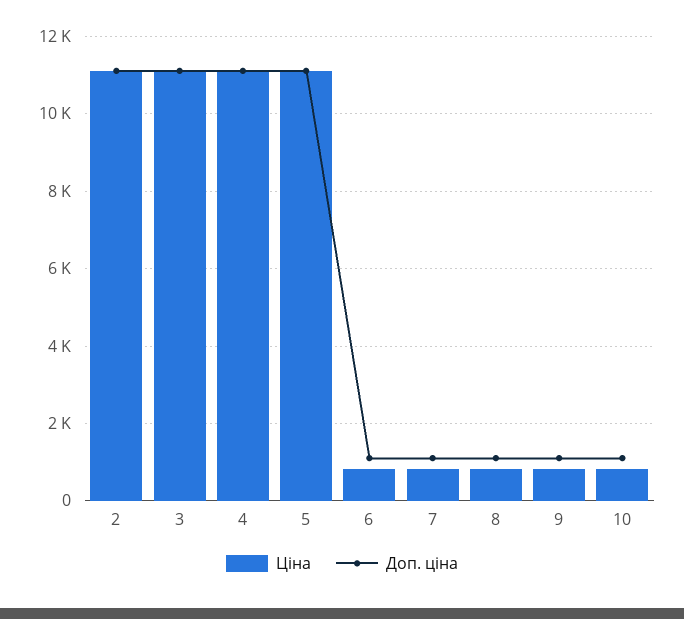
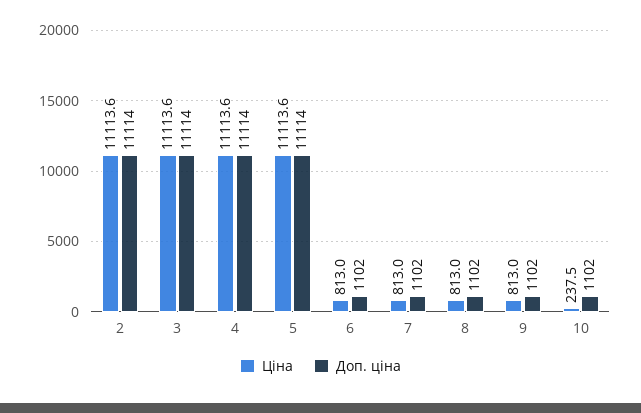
  {
    "Ціна": {
      "2": 11113.6,
      "3": 11113.6,
      "4": 11113.6,
      "5": 11113.6,
      "6": 813,
      "7": 813,
      "8": 813,
      "9": 813,
-     "10": 800
+     "10": 237.5
    },
    "Доп. ціна": {
      "2": 11114,
      "3": 11114,
      "4": 11114,
      "5": 11114,
      "6": 1102,
      "7": 1102,
      "8": 1102,
      "9": 1102,
      "10": 1102
    }
  }

